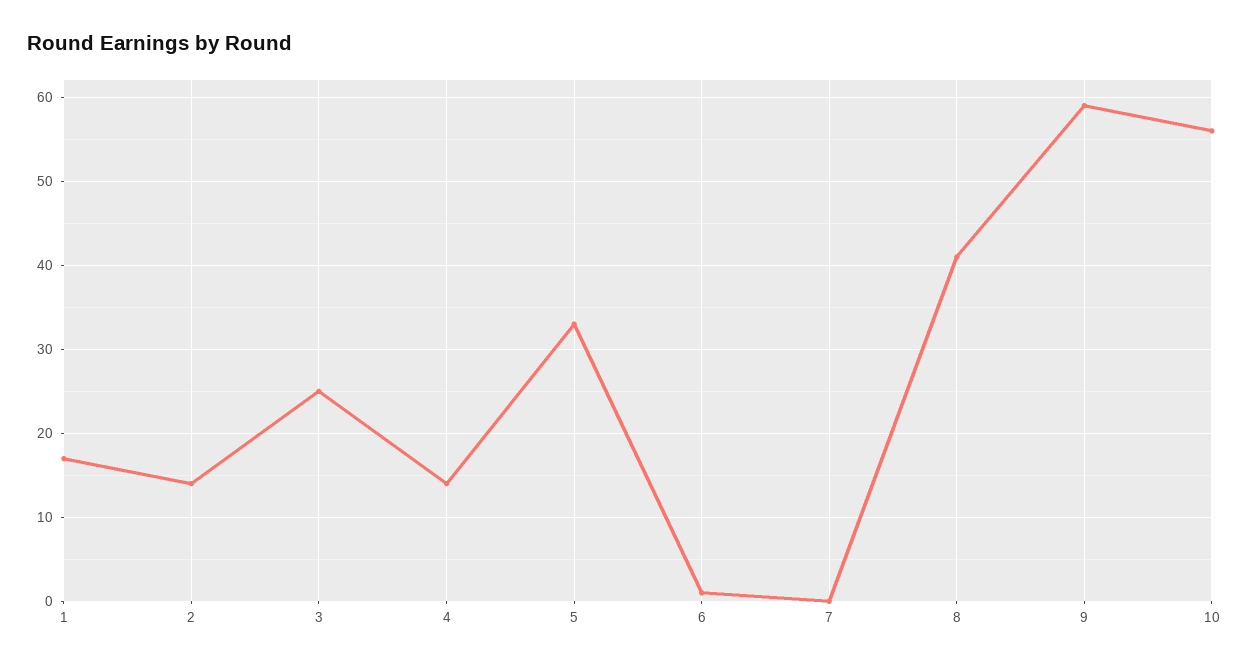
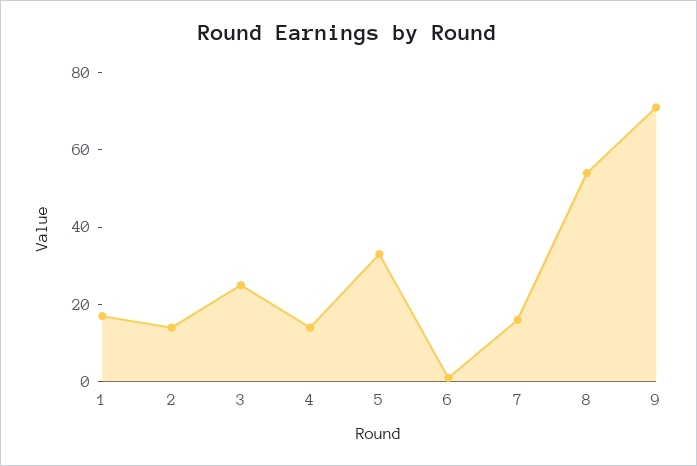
  {
    "1": 17,
    "2": 14,
    "3": 25,
    "4": 14,
    "5": 33,
    "6": 1,
-   "7": 0,
+   "7": 15,
-   "8": 41,
+   "8": 55,
-   "9": 59,
+   "9": 70
-   "10": 56
  }

